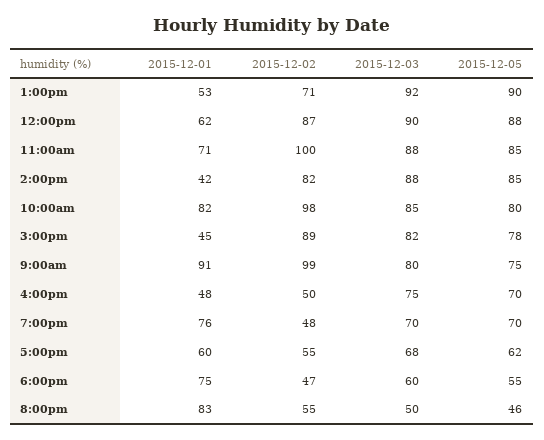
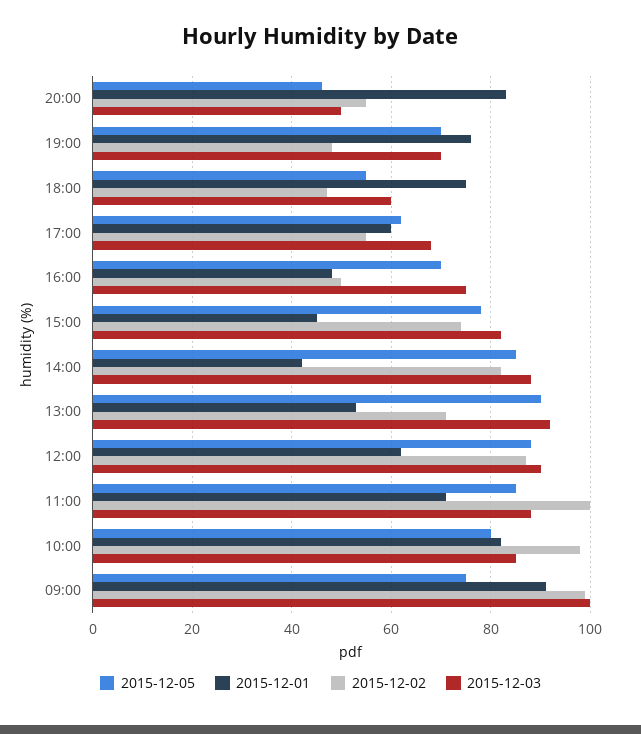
  {
    "2015-12-01": {
      "1:00pm": 53,
      "12:00pm": 62,
      "11:00am": 71,
      "2:00pm": 42,
      "10:00am": 82,
      "3:00pm": 45,
      "9:00am": 91,
      "4:00pm": 48,
      "7:00pm": 76,
      "5:00pm": 60,
      "6:00pm": 75,
      "8:00pm": 83
    },
    "2015-12-02": {
      "1:00pm": 71,
      "12:00pm": 87,
      "11:00am": 100,
      "2:00pm": 82,
      "10:00am": 98,
-     "3:00pm": 89,
+     "3:00pm": 75,
      "9:00am": 99,
      "4:00pm": 50,
      "7:00pm": 48,
      "5:00pm": 55,
      "6:00pm": 47,
      "8:00pm": 55
    },
    "2015-12-03": {
      "1:00pm": 92,
      "12:00pm": 90,
      "11:00am": 88,
      "2:00pm": 88,
      "10:00am": 85,
      "3:00pm": 82,
-     "9:00am": 80,
+     "9:00am": 100,
      "4:00pm": 75,
      "7:00pm": 70,
      "5:00pm": 68,
      "6:00pm": 60,
      "8:00pm": 50
    },
    "2015-12-05": {
      "1:00pm": 90,
      "12:00pm": 88,
      "11:00am": 85,
      "2:00pm": 85,
      "10:00am": 80,
      "3:00pm": 78,
      "9:00am": 75,
      "4:00pm": 70,
      "7:00pm": 70,
      "5:00pm": 62,
      "6:00pm": 55,
      "8:00pm": 46
    }
  }

